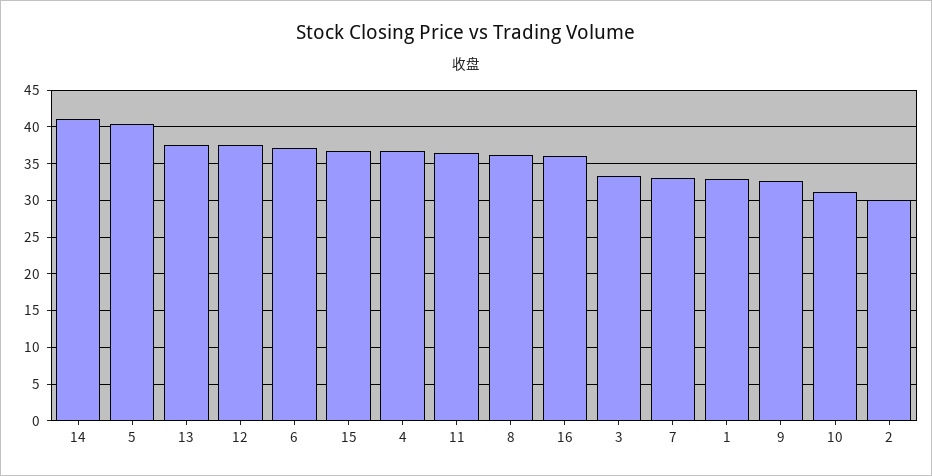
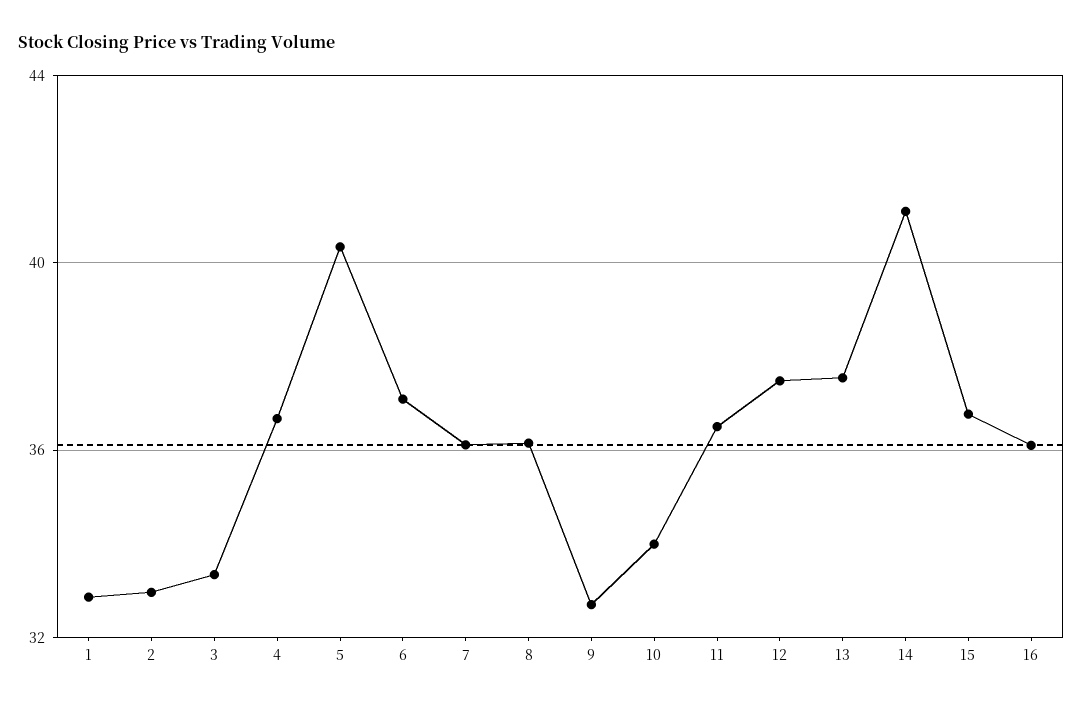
  {
    "14": 41,
    "5": 40.5,
    "13": 37.5,
    "12": 37.5,
    "6": 37,
    "15": 37,
    "4": 36.5,
    "11": 36.5,
    "8": 36,
    "16": 36,
    "3": 33.5,
-   "7": 33,
+   "7": 36,
    "1": 33,
    "9": 32.5,
-   "10": 31,
+   "10": 34,
-   "2": 30
+   "2": 33
  }

